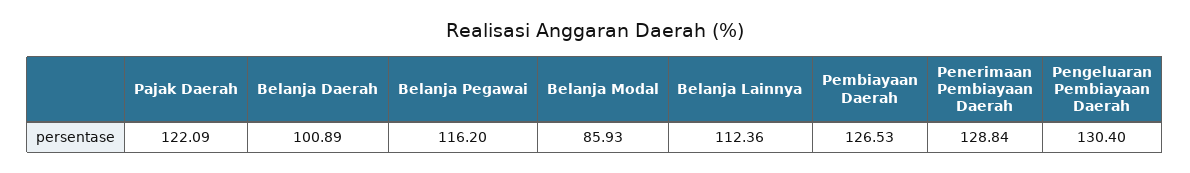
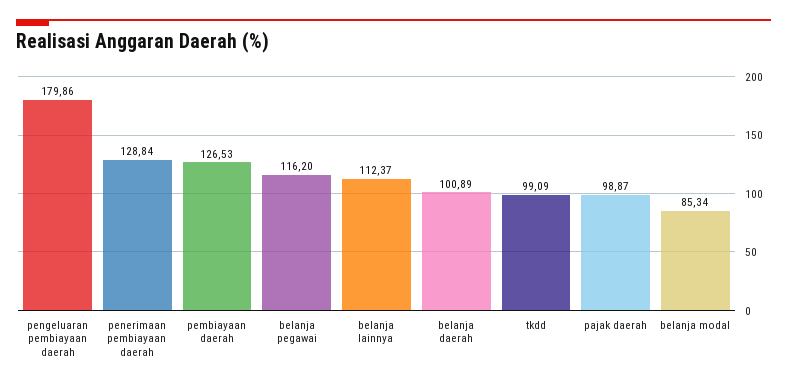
  {
-   "Pajak Daerah": 122.09,
+   "Pajak Daerah": 98.87,
    "Belanja Daerah": 100.89,
    "Belanja Pegawai": 116.2,
-   "Belanja Modal": 85.93,
+   "Belanja Modal": 85.34,
-   "Belanja Lainnya": 112.36,
+   "Belanja Lainnya": 112.37,
    "Pembiayaan Daerah": 126.53,
    "Penerimaan Pembiayaan Daerah": 128.84,
-   "Pengeluaran Pembiayaan Daerah": 130.4
+   "Pengeluaran Pembiayaan Daerah": 179.86,
+   "tkdd": 99.09
  }

